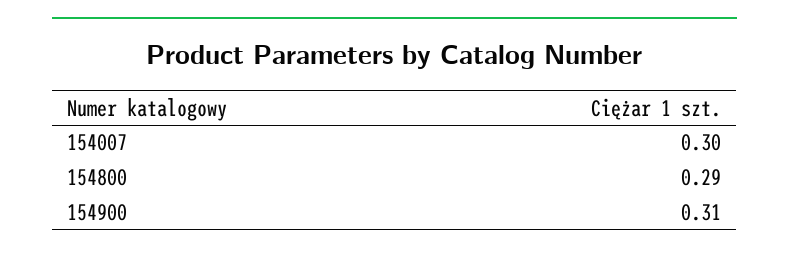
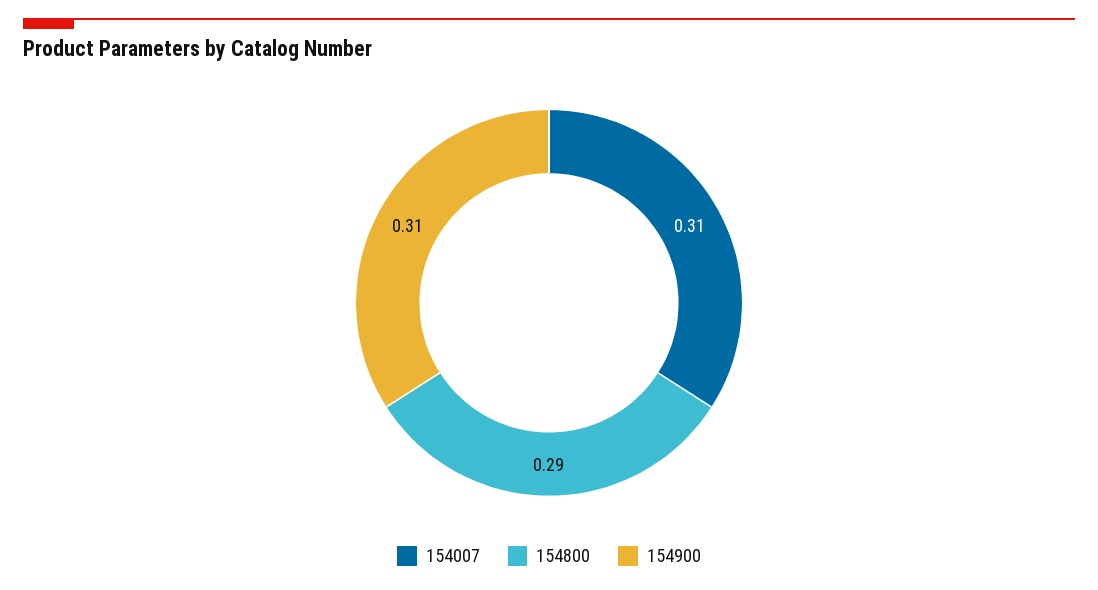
  {
-   "154007": 0.3,
+   "154007": 0.31,
    "154800": 0.29,
    "154900": 0.31
  }

